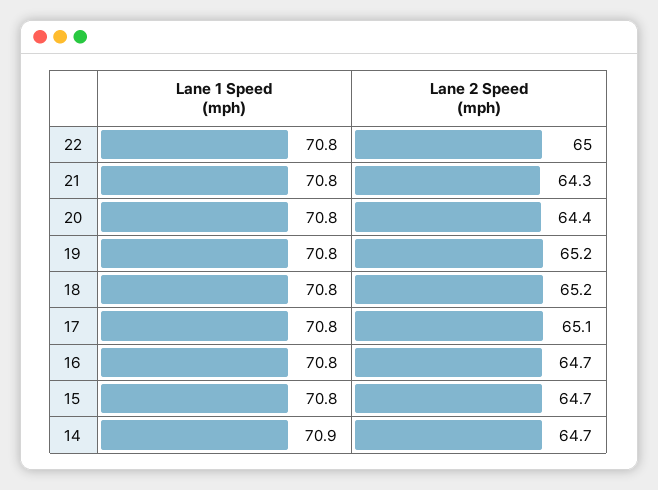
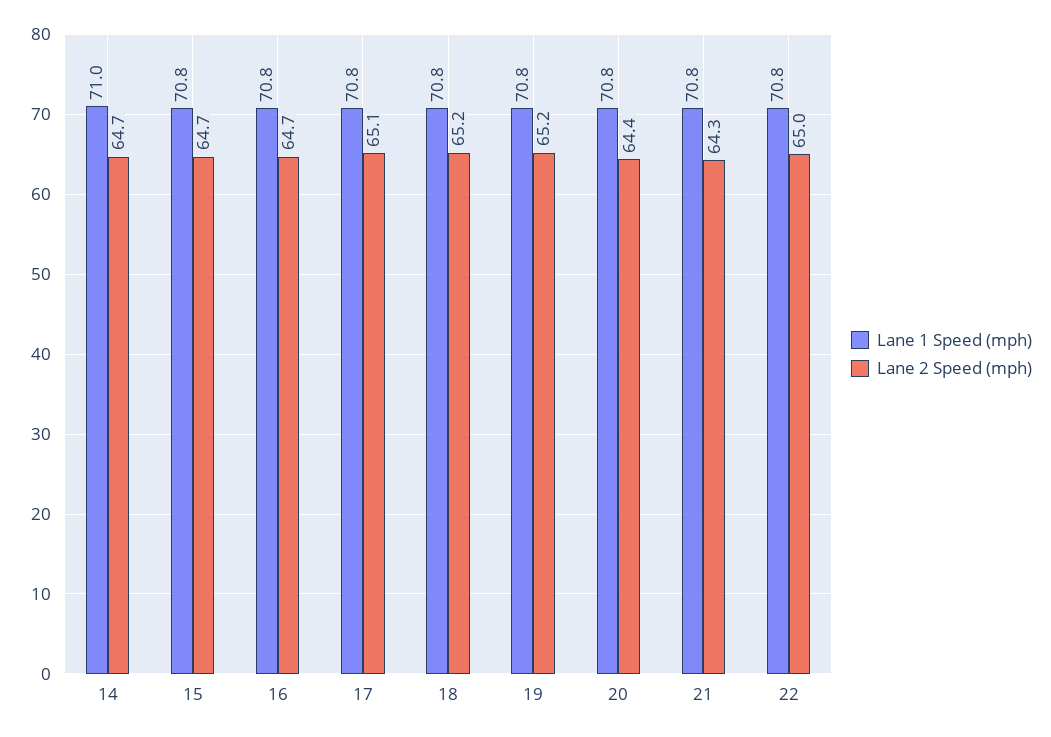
  {
    "Lane 1 Speed (mph)": {
      "22": 70.8,
      "21": 70.8,
      "20": 70.8,
      "19": 70.8,
      "18": 70.8,
      "17": 70.8,
      "16": 70.8,
      "15": 70.8,
-     "14": 70.9
+     "14": 71
    },
    "Lane 2 Speed (mph)": {
      "22": 65,
      "21": 64.3,
      "20": 64.4,
      "19": 65.2,
      "18": 65.2,
      "17": 65.1,
      "16": 64.7,
      "15": 64.7,
      "14": 64.7
    }
  }

